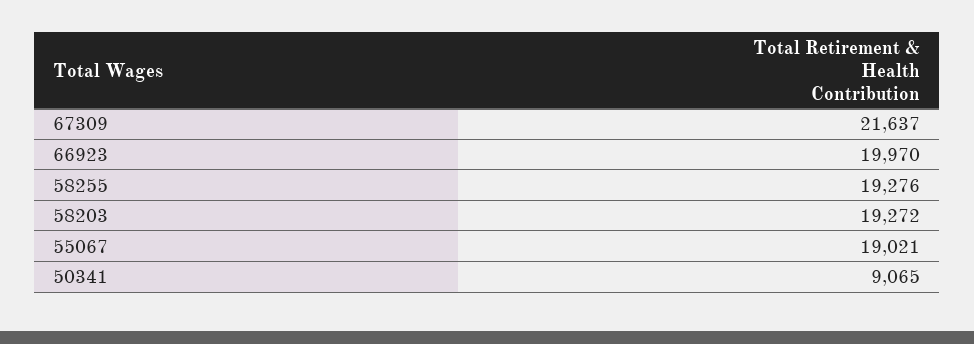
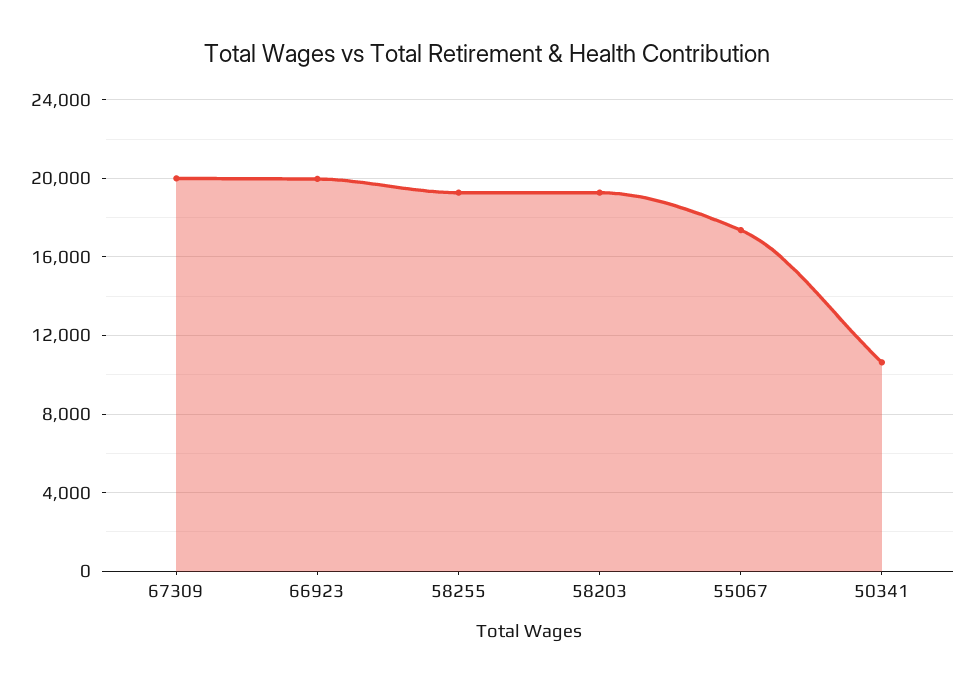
  {
-   "67309": 21637,
+   "67309": 20000,
    "66923": 19970,
    "58255": 19276,
    "58203": 19272,
-   "55067": 19021,
+   "55067": 17500,
-   "50341": 9065
+   "50341": 10500
  }

